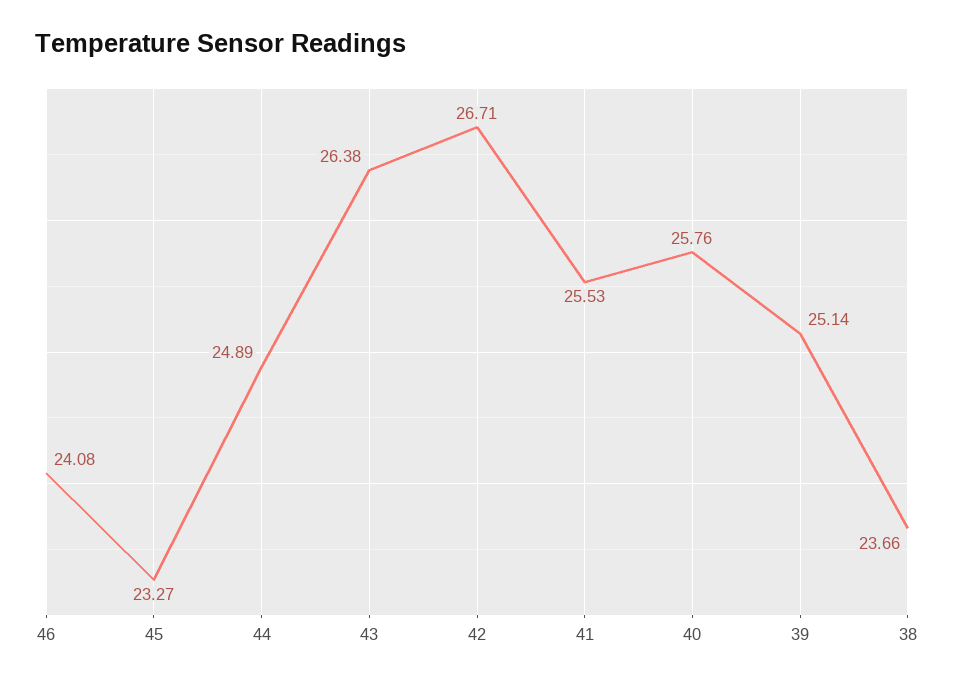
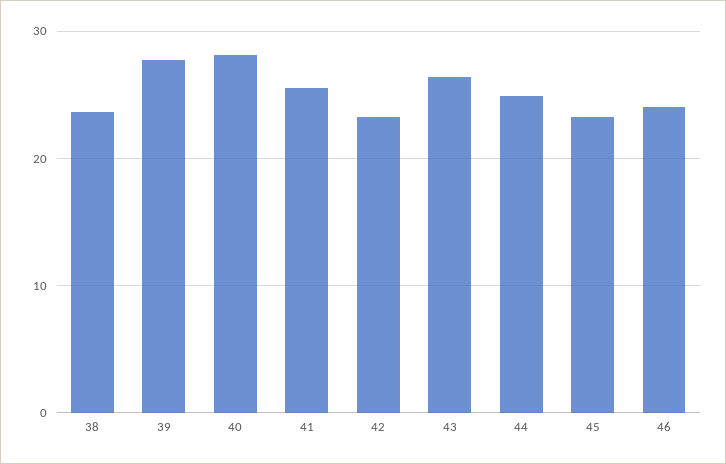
  {
    "46": 24.08,
    "45": 23.27,
    "44": 24.89,
    "43": 26.38,
-   "42": 26.71,
+   "42": 23,
    "41": 25.53,
-   "40": 25.76,
+   "40": 28,
-   "39": 25.14,
+   "39": 28,
    "38": 23.66
  }

